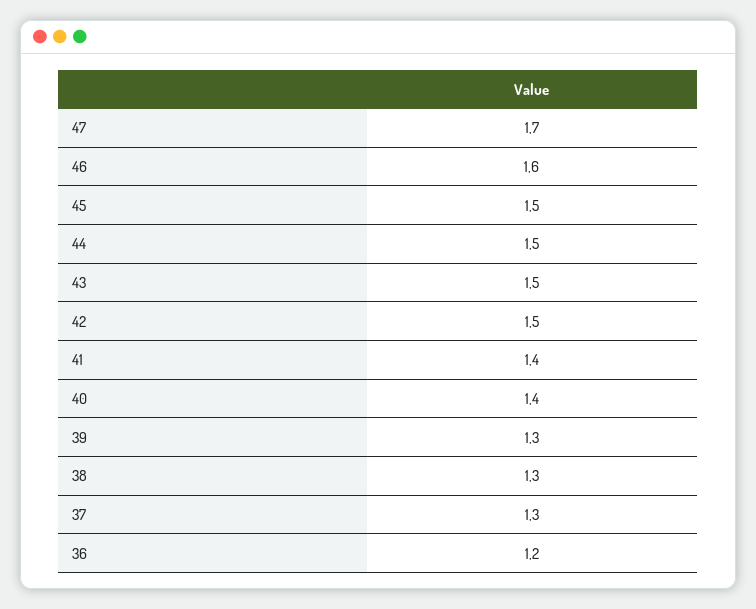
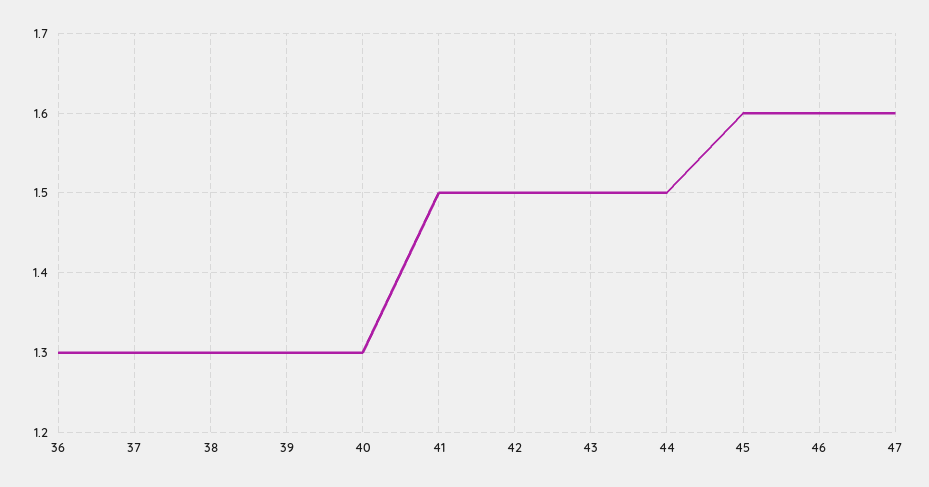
  {
-   "47": 1.7,
+   "47": 1.6,
    "46": 1.6,
-   "45": 1.5,
+   "45": 1.6,
    "44": 1.5,
    "43": 1.5,
    "42": 1.5,
-   "41": 1.4,
+   "41": 1.5,
-   "40": 1.4,
+   "40": 1.3,
    "39": 1.3,
    "38": 1.3,
    "37": 1.3,
-   "36": 1.2
+   "36": 1.3
  }

